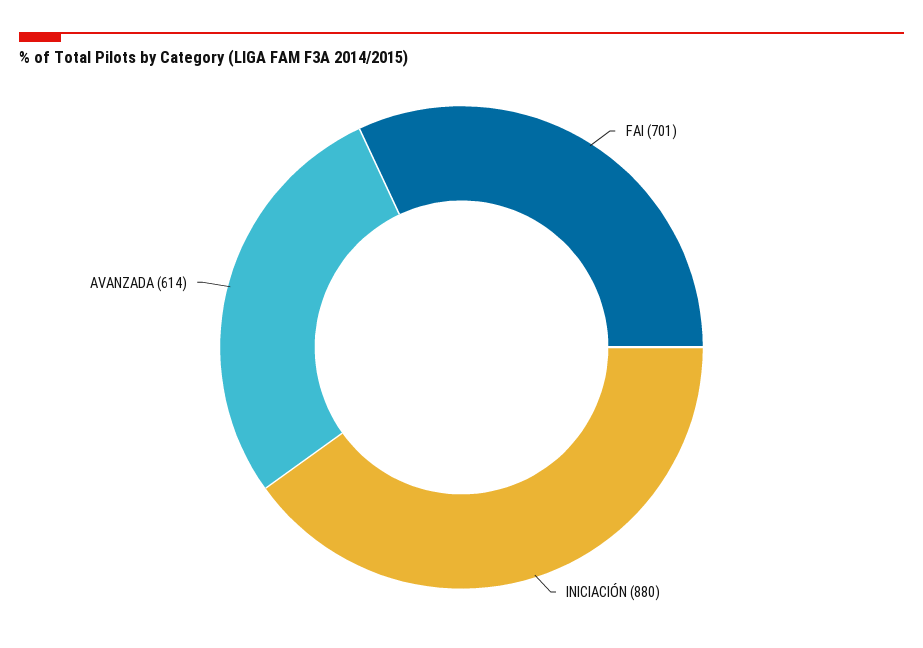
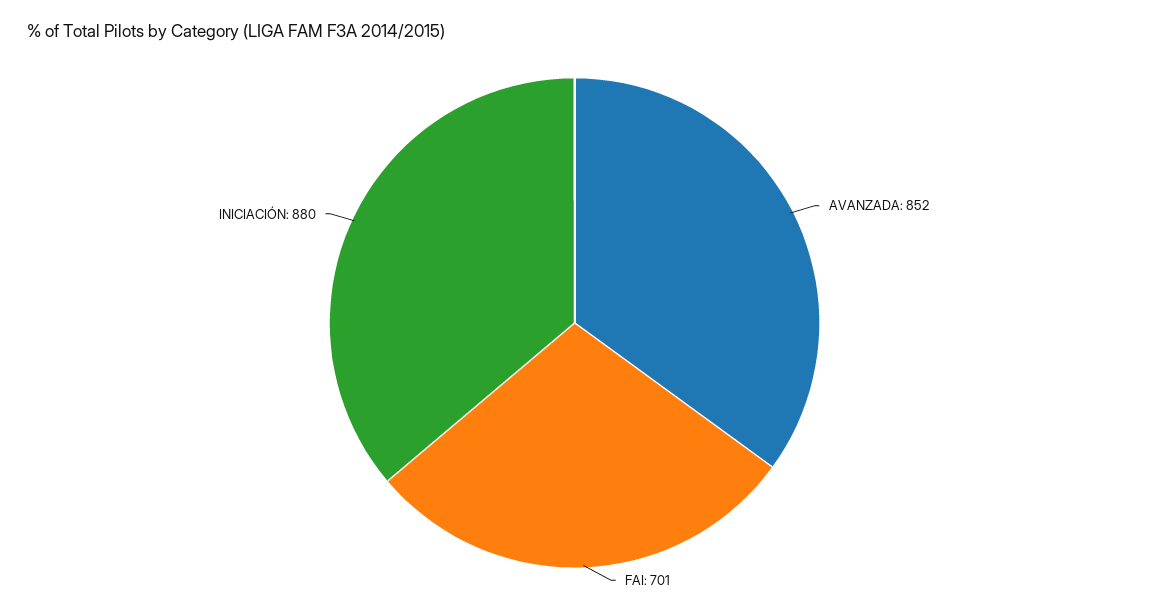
  {
    "FAI": 701,
    "INICIACIÓN": 880,
-   "AVANZADA": 614
+   "AVANZADA": 852
  }

